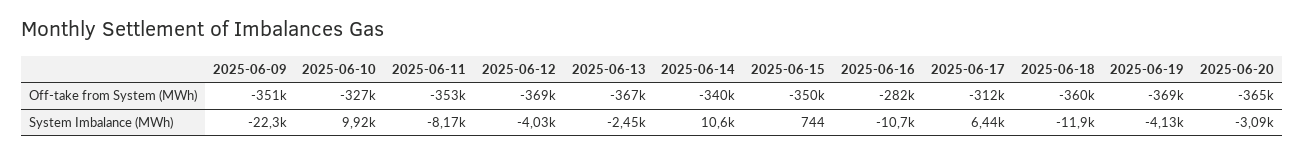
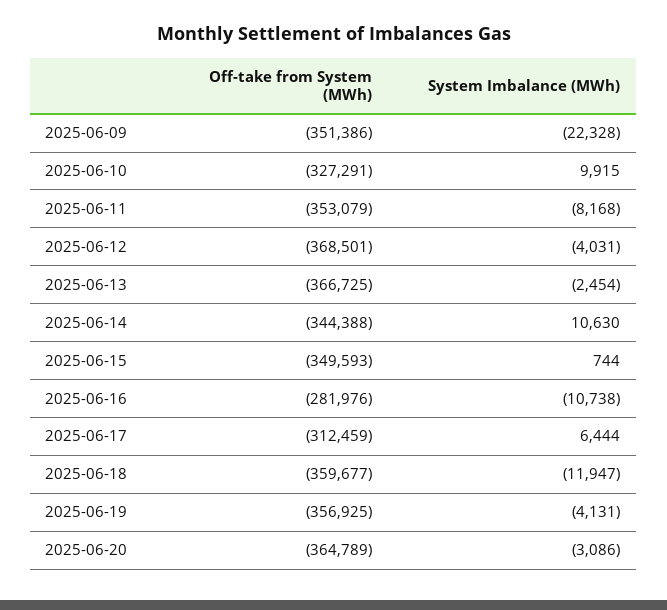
  {
    "2025-06-09": {
      "Off-take from System (MWh)": -351386,
      "System Imbalance (MWh)": -22328
    },
    "2025-06-10": {
      "Off-take from System (MWh)": -327291,
      "System Imbalance (MWh)": 9915
    },
    "2025-06-11": {
      "Off-take from System (MWh)": -353079,
      "System Imbalance (MWh)": -8168
    },
    "2025-06-12": {
      "Off-take from System (MWh)": -368501,
      "System Imbalance (MWh)": -4031
    },
    "2025-06-13": {
      "Off-take from System (MWh)": -366725,
      "System Imbalance (MWh)": -2454
    },
    "2025-06-14": {
-     "Off-take from System (MWh)": -340000,
+     "Off-take from System (MWh)": -344388,
      "System Imbalance (MWh)": 10630
    },
    "2025-06-15": {
      "Off-take from System (MWh)": -349593,
      "System Imbalance (MWh)": 744
    },
    "2025-06-16": {
      "Off-take from System (MWh)": -281976,
      "System Imbalance (MWh)": -10738
    },
    "2025-06-17": {
      "Off-take from System (MWh)": -312459,
      "System Imbalance (MWh)": 6444
    },
    "2025-06-18": {
      "Off-take from System (MWh)": -359677,
      "System Imbalance (MWh)": -11947
    },
    "2025-06-19": {
-     "Off-take from System (MWh)": -369000,
+     "Off-take from System (MWh)": -356925,
      "System Imbalance (MWh)": -4131
    },
    "2025-06-20": {
      "Off-take from System (MWh)": -364789,
      "System Imbalance (MWh)": -3086
    }
  }

